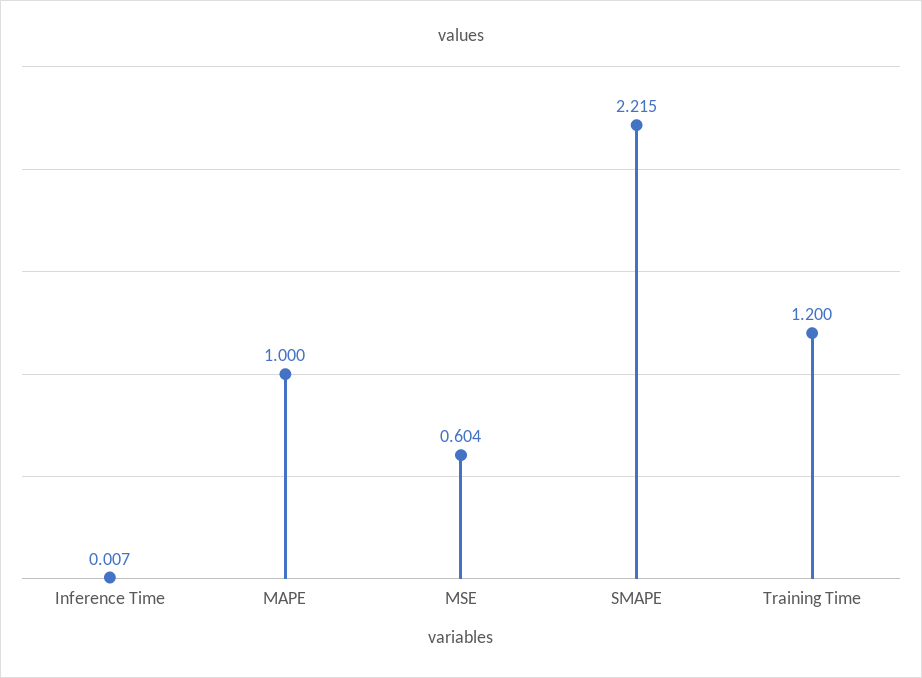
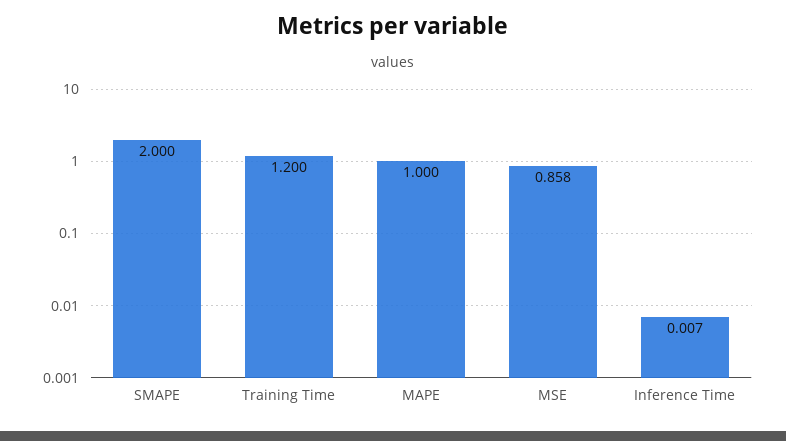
  {
    "Inference Time": 0.007,
    "MAPE": 1,
-   "MSE": 0.604,
+   "MSE": 0.858,
-   "SMAPE": 2.215,
+   "SMAPE": 2,
    "Training Time": 1.2
  }

